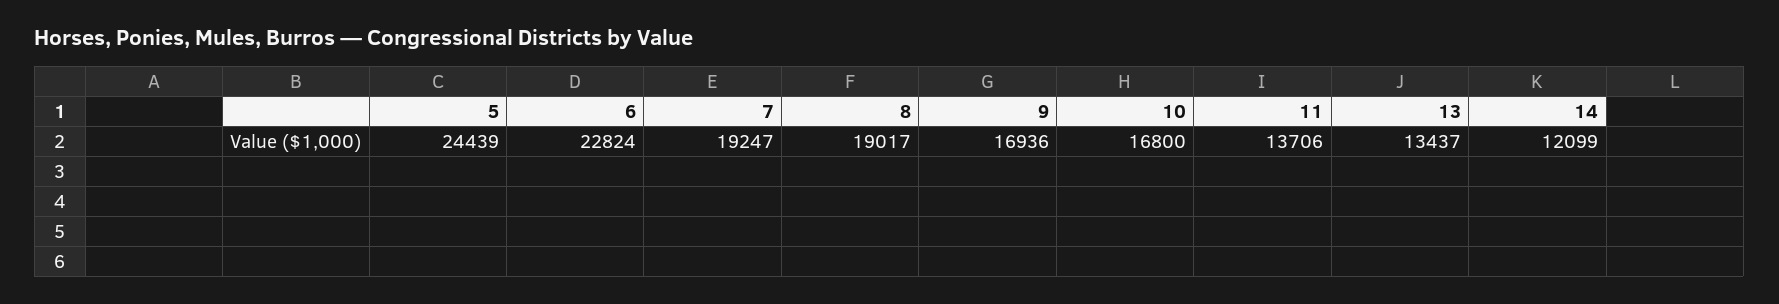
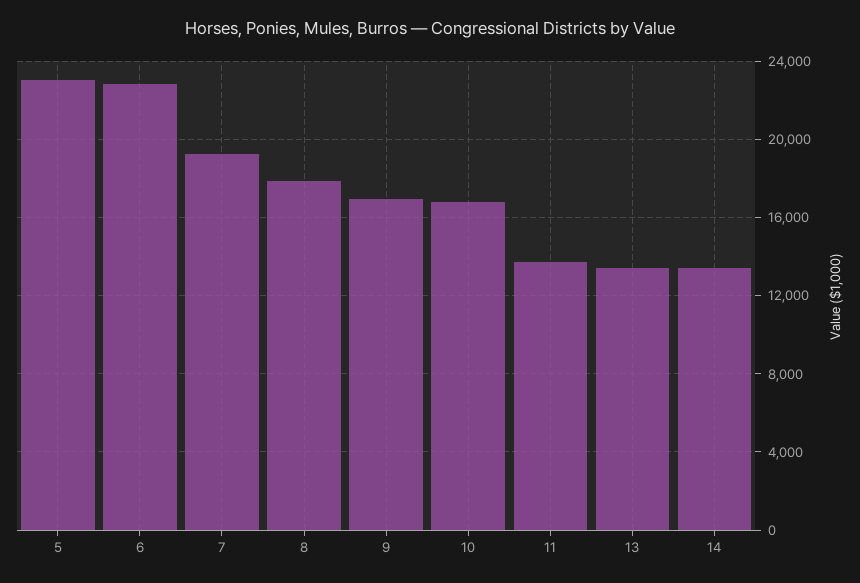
  {
-   "5": 24439,
+   "5": 23000,
    "6": 22824,
    "7": 19247,
-   "8": 19017,
+   "8": 18000,
    "9": 16936,
    "10": 16800,
    "11": 13706,
    "13": 13437,
-   "14": 12099
+   "14": 13500
  }

